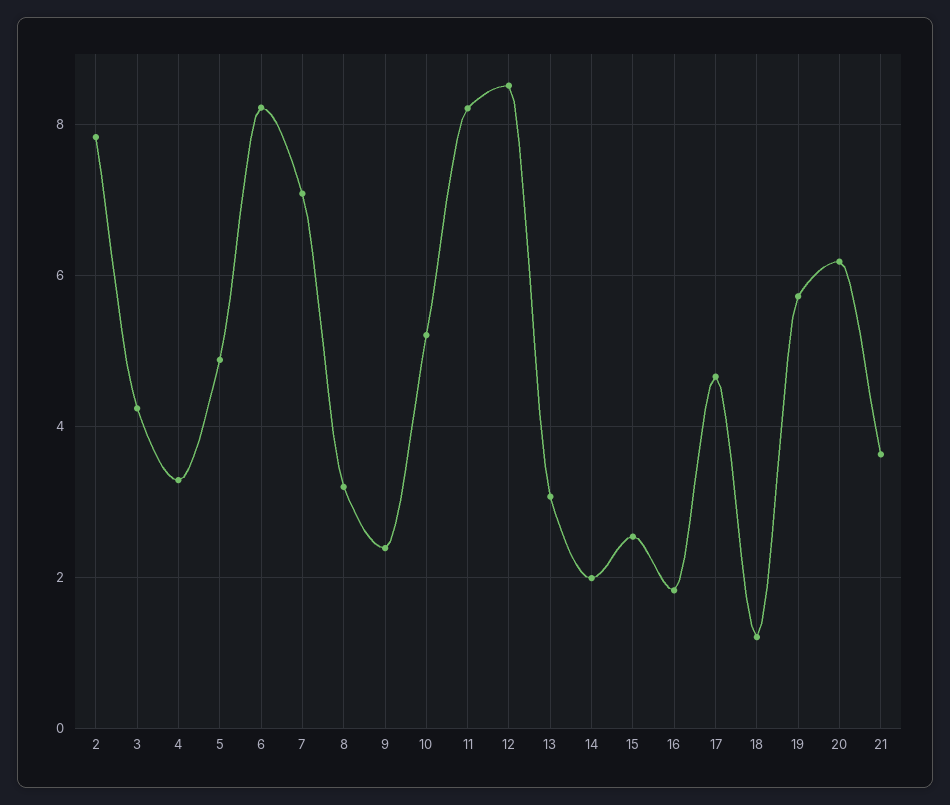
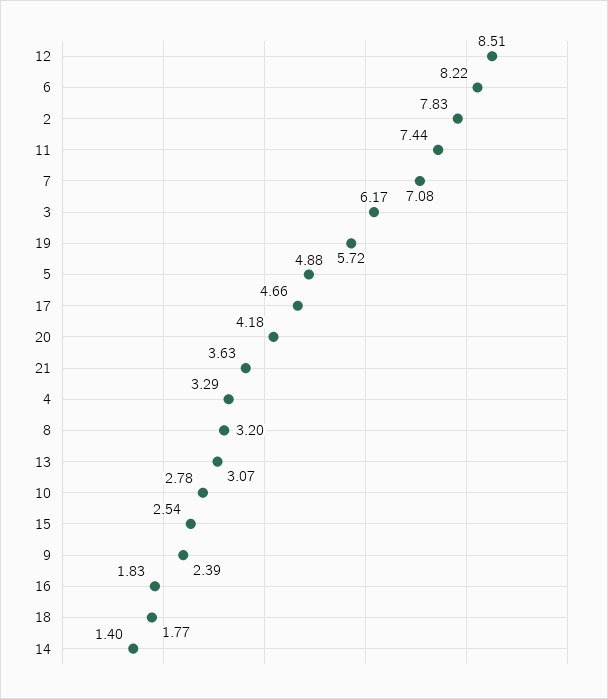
  {
    "2": 7.83,
-   "3": 4.2,
+   "3": 6.17,
    "4": 3.29,
    "5": 4.88,
    "6": 8.22,
    "7": 7.08,
    "8": 3.2,
    "9": 2.39,
-   "10": 5.2,
+   "10": 2.78,
-   "11": 8.2,
+   "11": 7.44,
    "12": 8.51,
    "13": 3.07,
-   "14": 2,
+   "14": 1.4,
    "15": 2.54,
    "16": 1.83,
    "17": 4.66,
-   "18": 1.2,
+   "18": 1.77,
    "19": 5.72,
-   "20": 6.2,
+   "20": 4.18,
    "21": 3.63
  }

